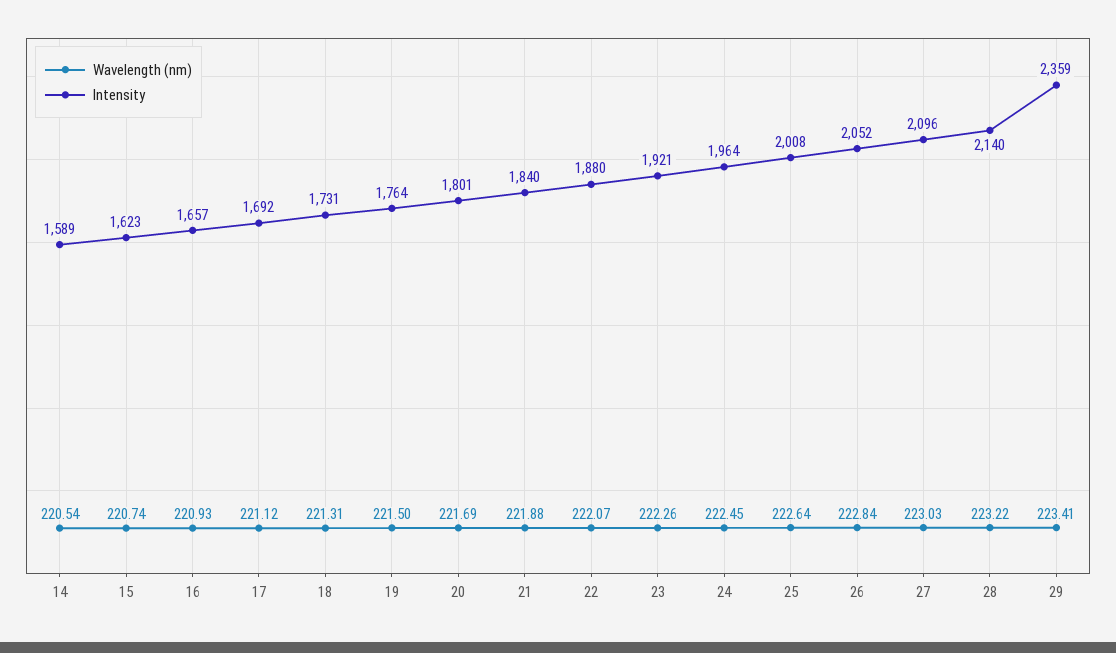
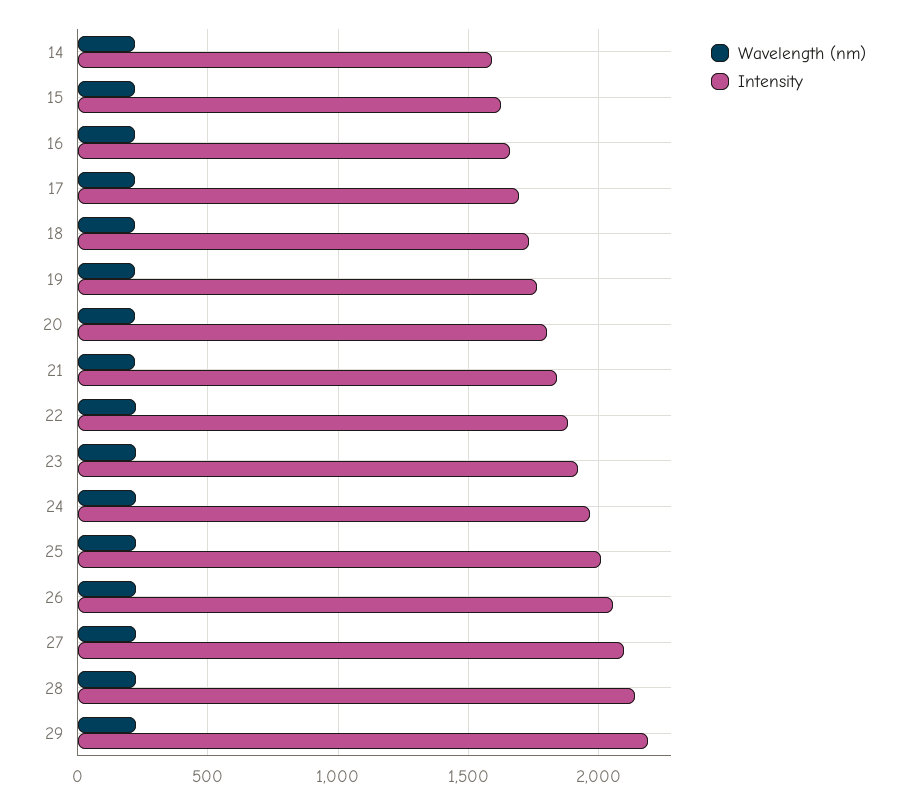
  {
    "Wavelength (nm)": {
      "14": 220.54,
      "15": 220.74,
      "16": 220.93,
      "17": 221.12,
      "18": 221.31,
      "19": 221.5,
      "20": 221.69,
      "21": 221.88,
      "22": 222.07,
      "23": 222.26,
      "24": 222.45,
      "25": 222.64,
      "26": 222.84,
      "27": 223.03,
      "28": 223.22,
      "29": 223.41
    },
    "Intensity": {
      "14": 1589,
      "15": 1623,
      "16": 1657,
      "17": 1692,
      "18": 1731,
      "19": 1764,
      "20": 1801,
      "21": 1840,
      "22": 1880,
      "23": 1921,
      "24": 1964,
      "25": 2008,
      "26": 2052,
      "27": 2096,
      "28": 2140,
-     "29": 2359
+     "29": 2200
    }
  }

